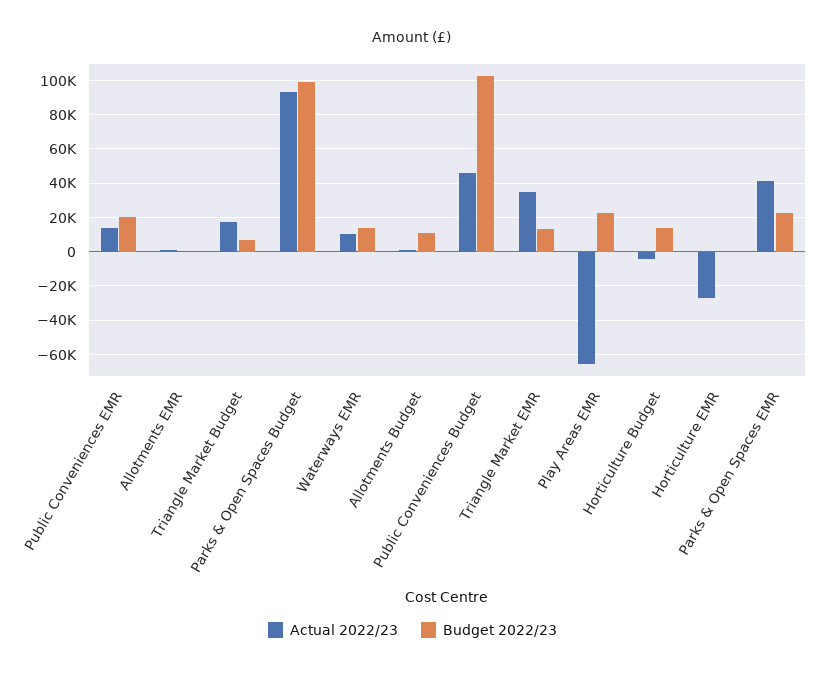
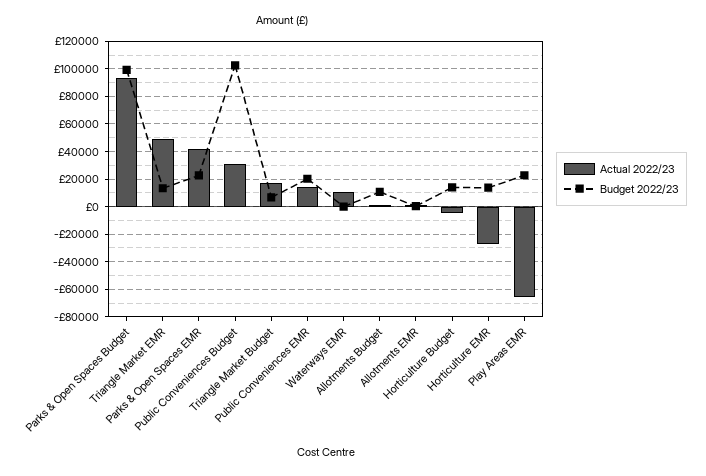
  {
    "Actual 2022/23": {
      "Public Conveniences EMR": 15000,
      "Allotments EMR": 0,
      "Triangle Market Budget": 15000,
      "Parks & Open Spaces Budget": 95000,
      "Waterways EMR": 10000,
      "Allotments Budget": 0,
-     "Public Conveniences Budget": 45000,
+     "Public Conveniences Budget": 30000,
-     "Triangle Market EMR": 35000,
+     "Triangle Market EMR": 50000,
      "Play Areas EMR": -65000,
      "Horticulture Budget": -5000,
      "Horticulture EMR": -25000,
      "Parks & Open Spaces EMR": 40000
    },
    "Budget 2022/23": {
      "Public Conveniences EMR": 20000,
      "Allotments EMR": 0,
      "Triangle Market Budget": 5000,
      "Parks & Open Spaces Budget": 100000,
-     "Waterways EMR": 15000,
+     "Waterways EMR": 0,
      "Allotments Budget": 10000,
      "Public Conveniences Budget": 105000,
      "Triangle Market EMR": 15000,
      "Play Areas EMR": 25000,
      "Horticulture Budget": 15000,
-     "Horticulture EMR": 0,
+     "Horticulture EMR": 15000,
      "Parks & Open Spaces EMR": 25000
    }
  }

